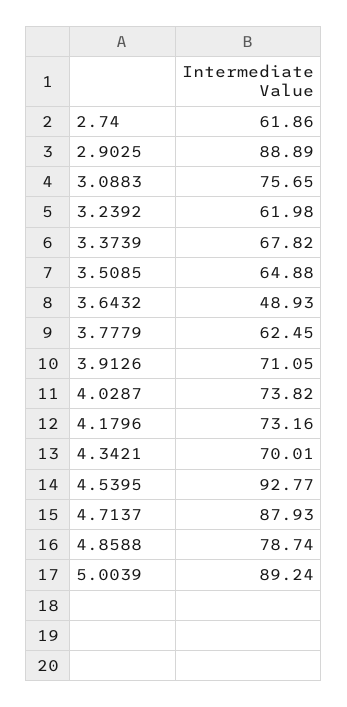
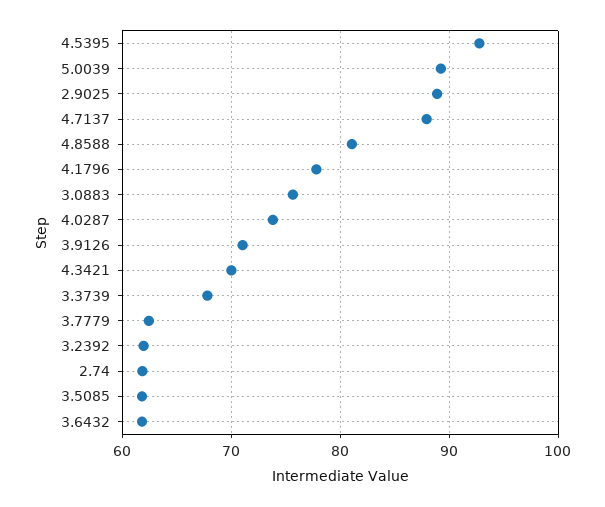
  {
    "2.74": 61.86,
    "2.9025": 88.89,
    "3.0883": 75.65,
    "3.2392": 61.98,
    "3.3739": 67.82,
-   "3.5085": 64.88,
+   "3.5085": 62,
-   "3.6432": 48.93,
+   "3.6432": 62,
    "3.7779": 62.45,
    "3.9126": 71.05,
    "4.0287": 73.82,
-   "4.1796": 73.16,
+   "4.1796": 78,
    "4.3421": 70.01,
    "4.5395": 92.77,
    "4.7137": 87.93,
-   "4.8588": 78.74,
+   "4.8588": 81,
    "5.0039": 89.24
  }

